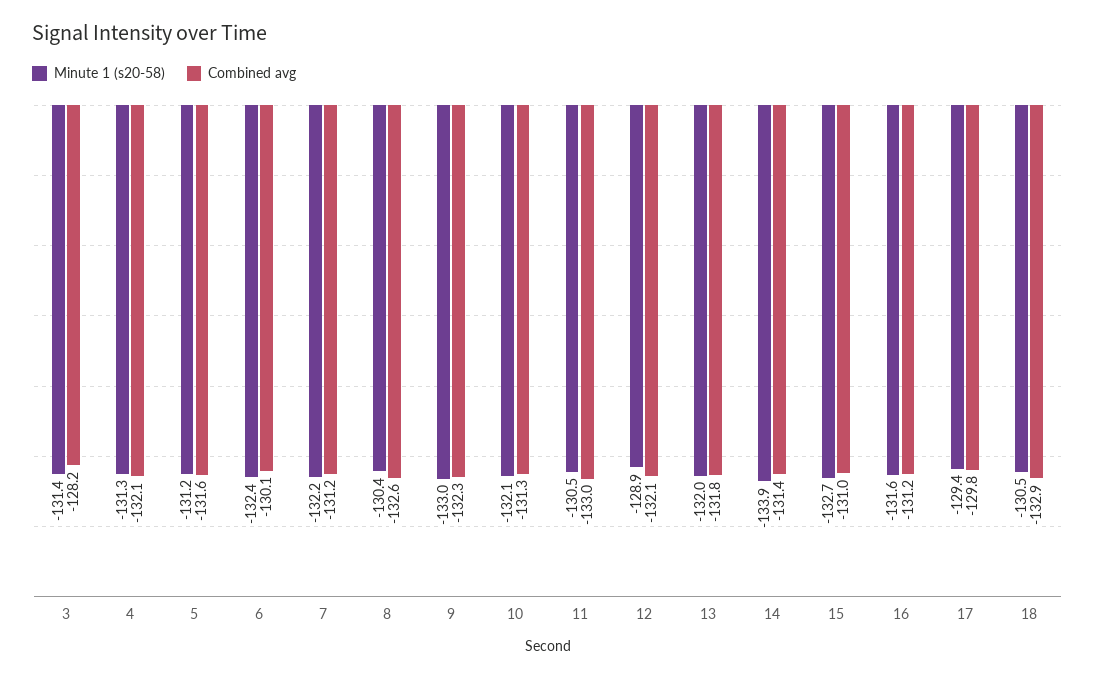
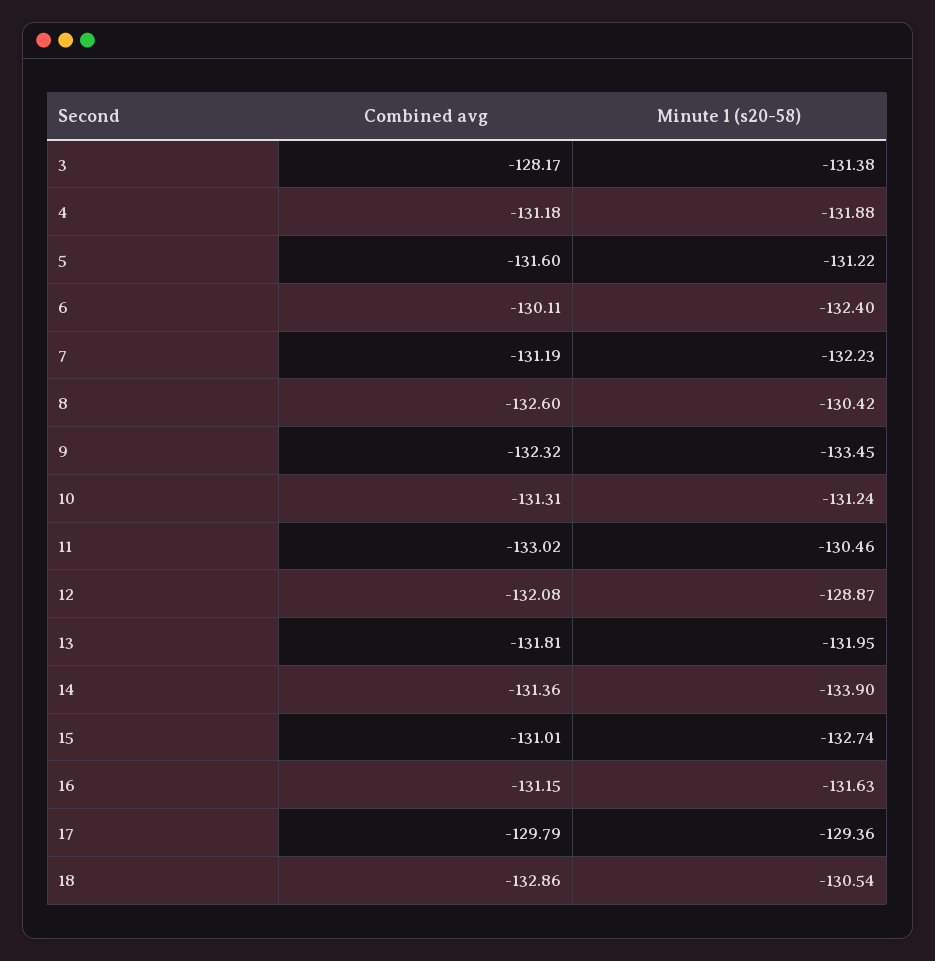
  {
    "Minute 1 (s20-58)": {
      "3": -131.38,
-     "4": -131.3,
+     "4": -131.88,
      "5": -131.22,
      "6": -132.4,
      "7": -132.23,
      "8": -130.42,
-     "9": -133,
+     "9": -133.45,
-     "10": -132.1,
+     "10": -131.24,
      "11": -130.46,
      "12": -128.87,
      "13": -131.95,
      "14": -133.9,
      "15": -132.74,
      "16": -131.63,
      "17": -129.36,
      "18": -130.54
    },
    "Combined avg": {
      "3": -128.17,
-     "4": -132.1,
+     "4": -131.18,
      "5": -131.6,
      "6": -130.11,
      "7": -131.19,
      "8": -132.6,
      "9": -132.32,
      "10": -131.31,
      "11": -133.02,
      "12": -132.08,
      "13": -131.81,
      "14": -131.36,
      "15": -131.01,
      "16": -131.15,
      "17": -129.79,
      "18": -132.86
    }
  }

